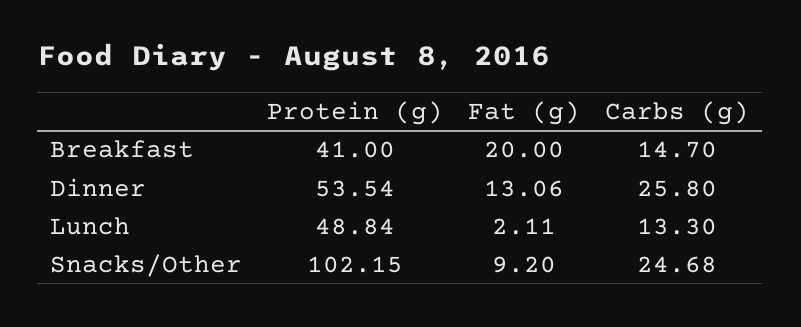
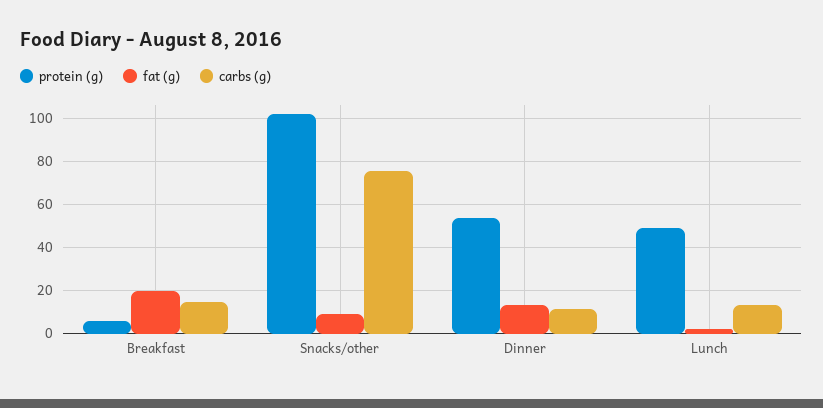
  {
    "Protein (g)": {
-     "Breakfast": 41,
+     "Breakfast": 5,
      "Dinner": 53.54,
      "Lunch": 48.84,
      "Snacks/Other": 102.15
    },
    "Fat (g)": {
      "Breakfast": 20,
      "Dinner": 13.06,
      "Lunch": 2.11,
      "Snacks/Other": 9.2
    },
    "Carbs (g)": {
      "Breakfast": 14.7,
-     "Dinner": 25.8,
+     "Dinner": 10,
      "Lunch": 13.3,
-     "Snacks/Other": 24.68
+     "Snacks/Other": 75
    }
  }

